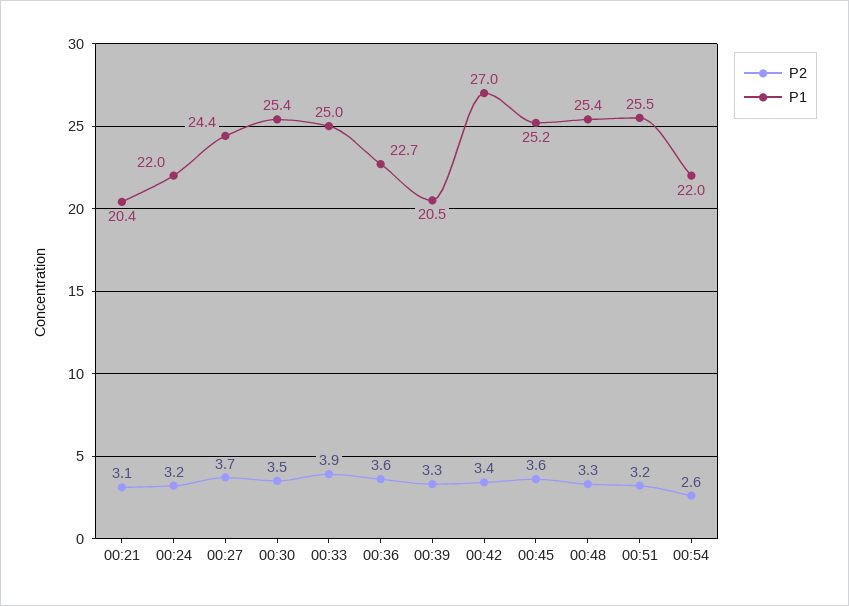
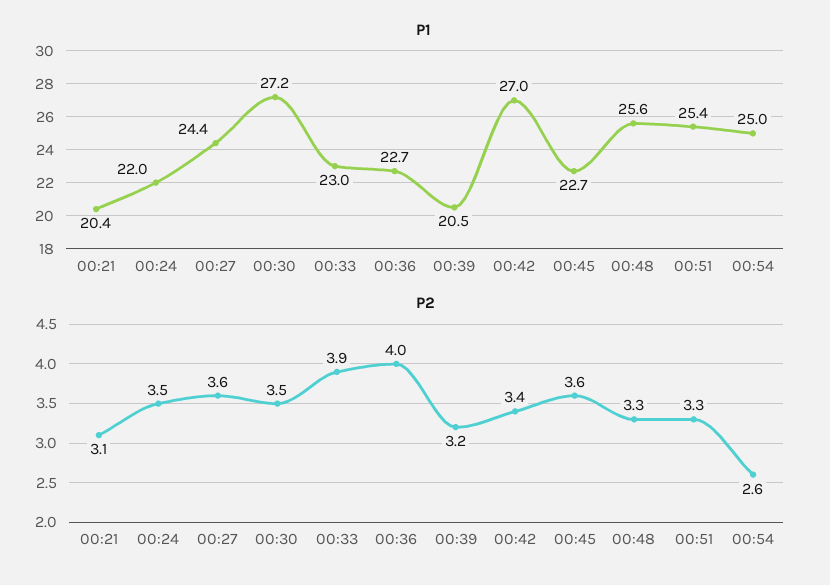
  {
    "P2": {
      "00:21": 3.1,
-     "00:24": 3.2,
+     "00:24": 3.5,
-     "00:27": 3.7,
+     "00:27": 3.6,
      "00:30": 3.5,
      "00:33": 3.9,
-     "00:36": 3.6,
+     "00:36": 4,
-     "00:39": 3.3,
+     "00:39": 3.2,
      "00:42": 3.4,
      "00:45": 3.6,
      "00:48": 3.3,
-     "00:51": 3.2,
+     "00:51": 3.3,
      "00:54": 2.6
    },
    "P1": {
      "00:21": 20.4,
      "00:24": 22,
      "00:27": 24.4,
-     "00:30": 25.4,
+     "00:30": 27.2,
-     "00:33": 25,
+     "00:33": 23,
      "00:36": 22.7,
      "00:39": 20.5,
      "00:42": 27,
-     "00:45": 25.2,
+     "00:45": 22.7,
-     "00:48": 25.4,
+     "00:48": 25.6,
-     "00:51": 25.5,
+     "00:51": 25.4,
-     "00:54": 22
+     "00:54": 25
    }
  }

